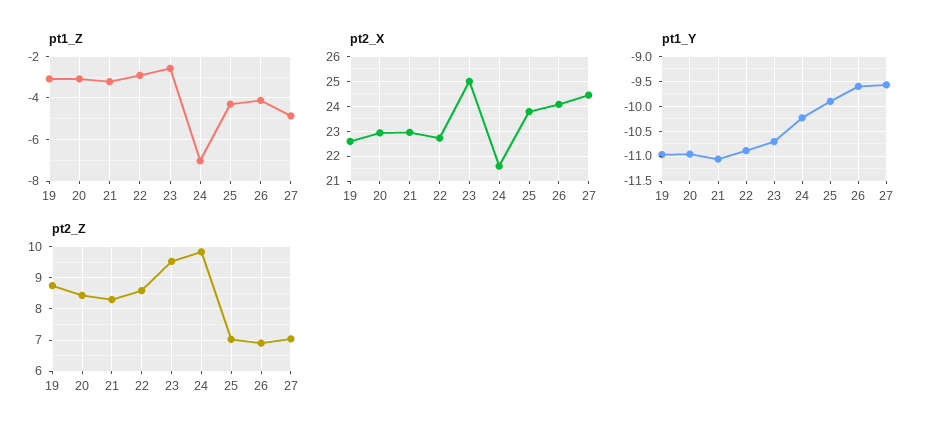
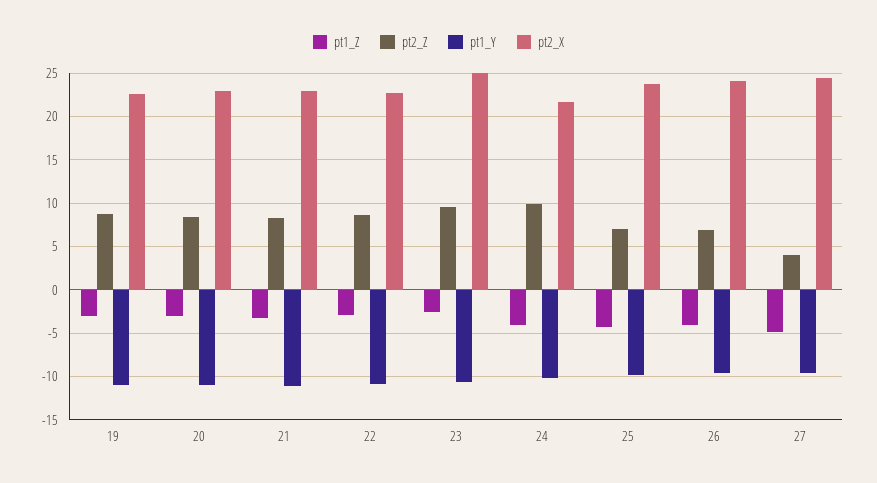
  {
    "pt1_Z": {
      "19": -3,
      "20": -3,
      "21": -3,
      "22": -3,
      "23": -2.5,
-     "24": -7,
+     "24": -4,
      "25": -4.5,
      "26": -4,
      "27": -5
    },
    "pt2_X": {
      "19": 22.5,
      "20": 23,
      "21": 23,
      "22": 22.75,
      "23": 25,
      "24": 21.5,
      "25": 23.75,
      "26": 24,
      "27": 24.5
    },
    "pt1_Y": {
      "19": -11,
      "20": -11,
      "21": -11,
      "22": -11,
      "23": -10.75,
      "24": -10.25,
      "25": -10,
      "26": -9.5,
      "27": -9.5
    },
    "pt2_Z": {
      "19": 8.8,
      "20": 8.4,
      "21": 8.2,
      "22": 8.6,
      "23": 9.6,
      "24": 9.8,
      "25": 7,
      "26": 7,
-     "27": 7
+     "27": 4
    }
  }

